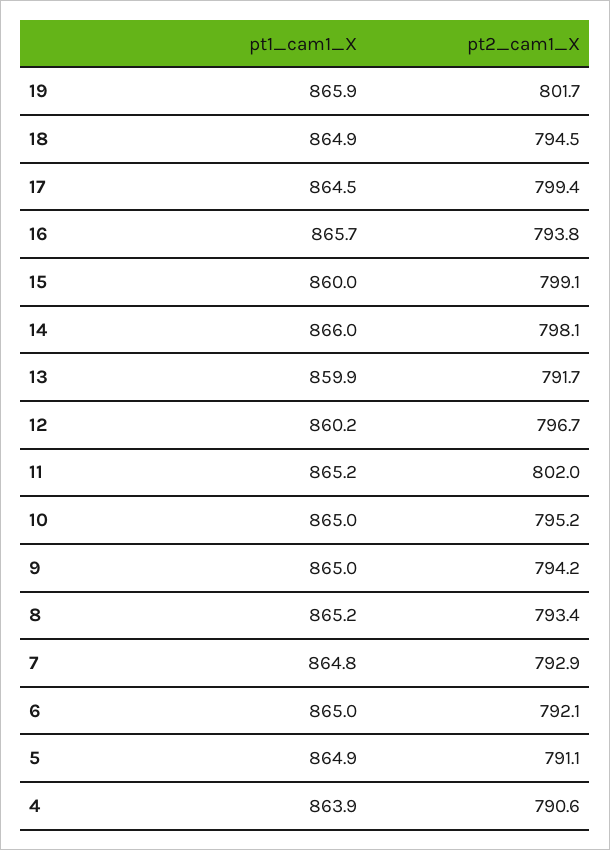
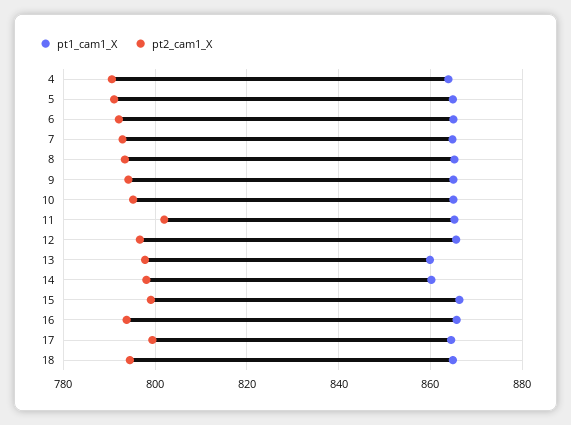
  {
    "pt1_cam1_X": {
-     "19": 865.9,
      "18": 864.9,
      "17": 864.5,
      "16": 865.7,
-     "15": 860,
+     "15": 866,
-     "14": 866,
+     "14": 860,
      "13": 859.9,
-     "12": 860.2,
+     "12": 866,
      "11": 865.2,
      "10": 865,
      "9": 865,
      "8": 865.2,
      "7": 864.8,
      "6": 865,
      "5": 864.9,
      "4": 863.9
    },
    "pt2_cam1_X": {
-     "19": 801.7,
      "18": 794.5,
      "17": 799.4,
      "16": 793.8,
      "15": 799.1,
      "14": 798.1,
-     "13": 791.7,
+     "13": 798,
      "12": 796.7,
      "11": 802,
      "10": 795.2,
      "9": 794.2,
      "8": 793.4,
      "7": 792.9,
      "6": 792.1,
      "5": 791.1,
      "4": 790.6
    }
  }

